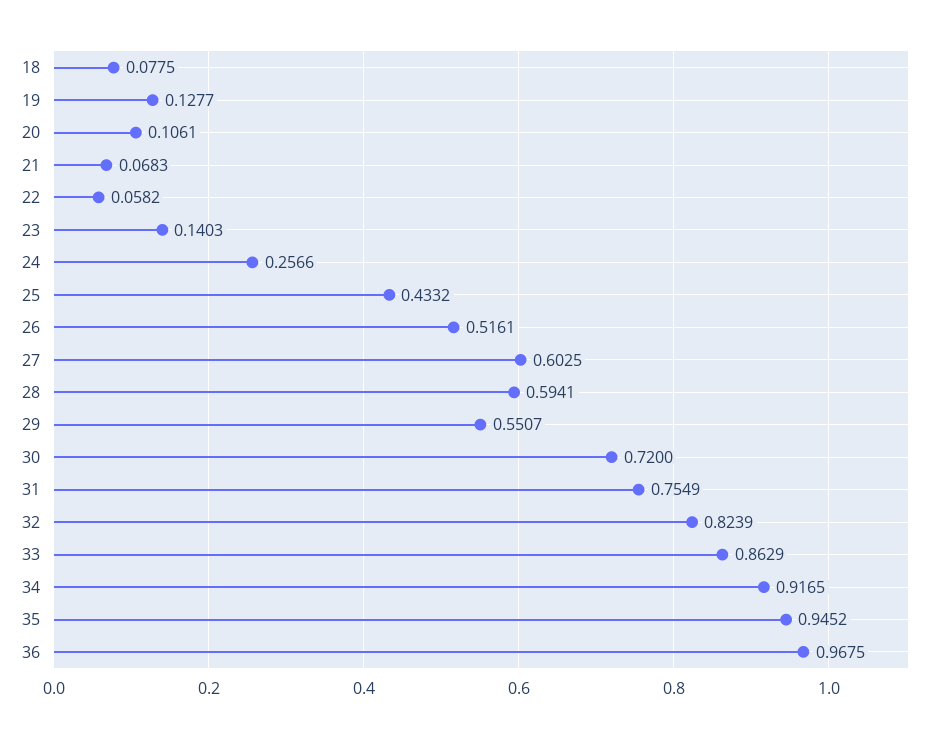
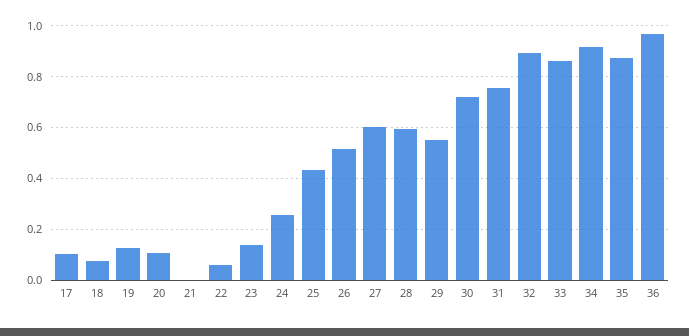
  {
    "18": 0.0775,
    "19": 0.1277,
    "20": 0.1061,
-   "21": 0.0683,
+   "21": 0,
    "22": 0.0582,
    "23": 0.1403,
    "24": 0.2566,
    "25": 0.4332,
    "26": 0.5161,
    "27": 0.6025,
    "28": 0.5941,
    "29": 0.5507,
    "30": 0.72,
    "31": 0.7549,
-   "32": 0.8239,
+   "32": 0.9,
    "33": 0.8629,
    "34": 0.9165,
-   "35": 0.9452,
+   "35": 0.875,
-   "36": 0.9675
+   "36": 0.9675,
+   "17": 0.1
  }

